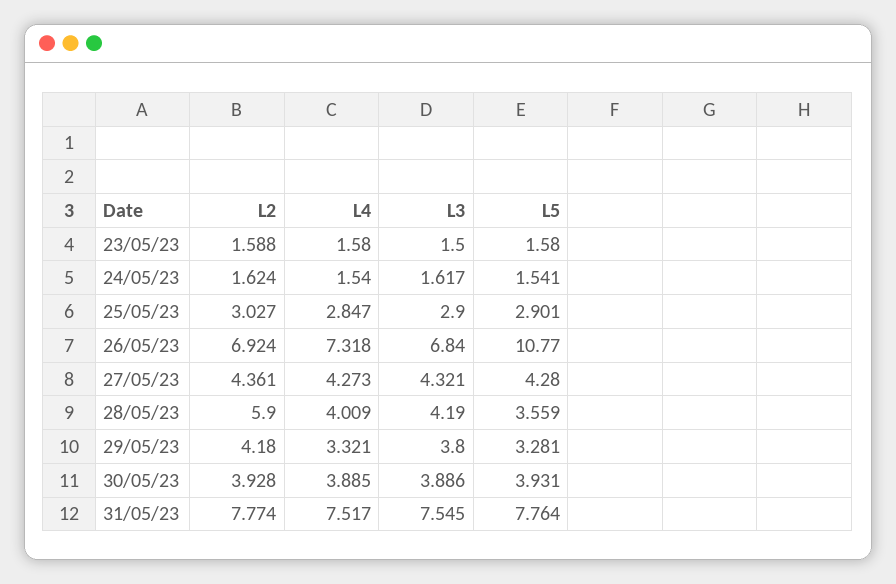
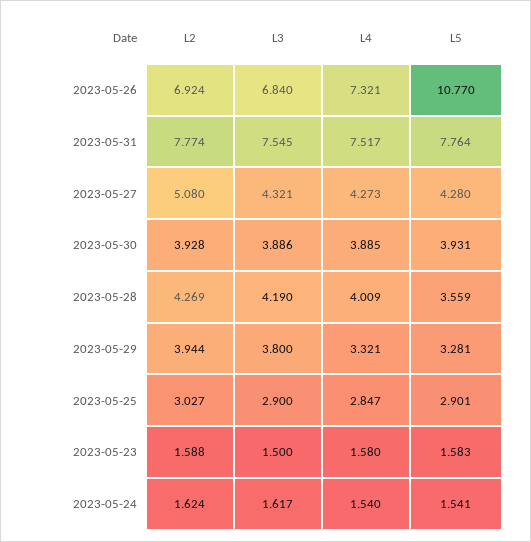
  {
    "L2": {
      "23/05/23": 1.588,
      "24/05/23": 1.624,
      "25/05/23": 3.027,
      "26/05/23": 6.924,
-     "27/05/23": 4.361,
+     "27/05/23": 5.08,
-     "28/05/23": 5.9,
+     "28/05/23": 4.269,
-     "29/05/23": 4.18,
+     "29/05/23": 3.944,
      "30/05/23": 3.928,
      "31/05/23": 7.774
    },
    "L4": {
      "23/05/23": 1.58,
      "24/05/23": 1.54,
      "25/05/23": 2.847,
-     "26/05/23": 7.318,
+     "26/05/23": 7.321,
      "27/05/23": 4.273,
      "28/05/23": 4.009,
      "29/05/23": 3.321,
      "30/05/23": 3.885,
      "31/05/23": 7.517
    },
    "L3": {
      "23/05/23": 1.5,
      "24/05/23": 1.617,
      "25/05/23": 2.9,
      "26/05/23": 6.84,
      "27/05/23": 4.321,
      "28/05/23": 4.19,
      "29/05/23": 3.8,
      "30/05/23": 3.886,
      "31/05/23": 7.545
    },
    "L5": {
-     "23/05/23": 1.58,
+     "23/05/23": 1.583,
      "24/05/23": 1.541,
      "25/05/23": 2.901,
      "26/05/23": 10.77,
      "27/05/23": 4.28,
      "28/05/23": 3.559,
      "29/05/23": 3.281,
      "30/05/23": 3.931,
      "31/05/23": 7.764
    }
  }

